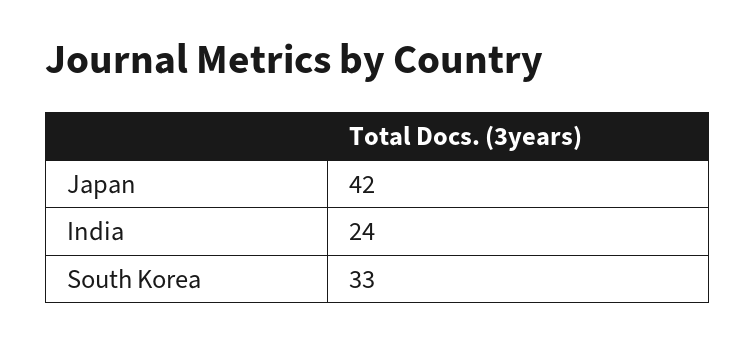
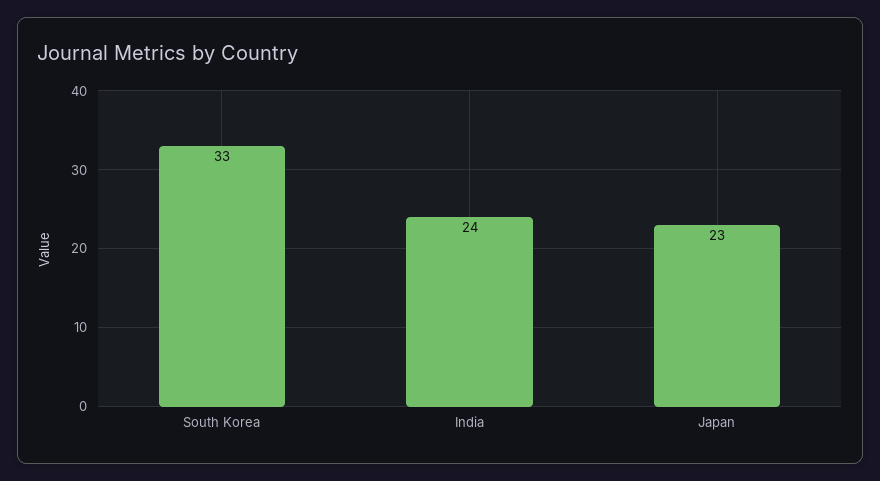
  {
-   "Japan": 42,
+   "Japan": 23,
    "India": 24,
    "South Korea": 33
  }

